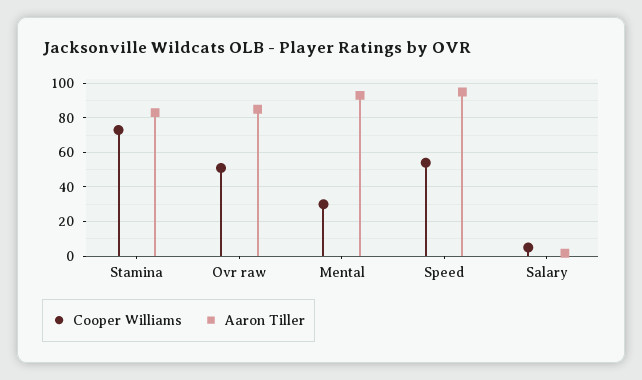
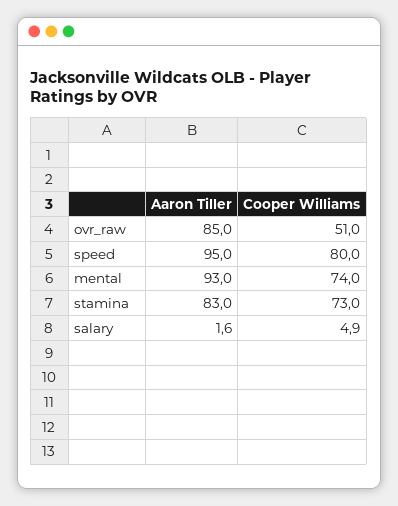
  {
    "Cooper Williams": {
      "Stamina": 73,
      "Ovr raw": 51,
-     "Mental": 30,
+     "Mental": 74,
-     "Speed": 55,
+     "Speed": 80,
      "Salary": 4.9
    },
    "Aaron Tiller": {
      "Stamina": 83,
      "Ovr raw": 85,
      "Mental": 93,
      "Speed": 95,
      "Salary": 1.6
    }
  }

